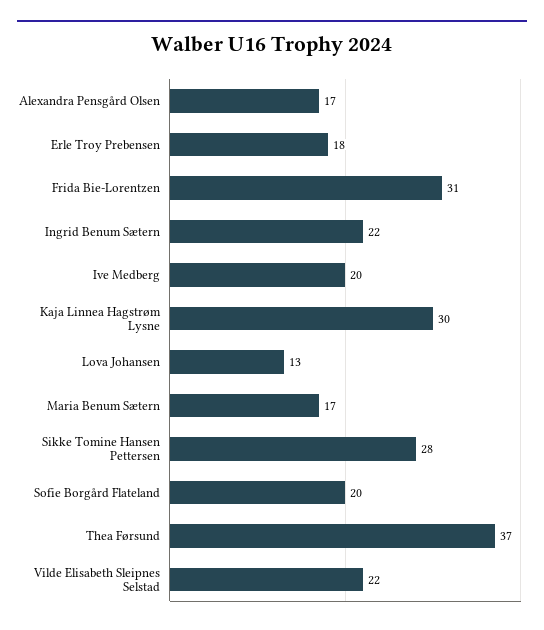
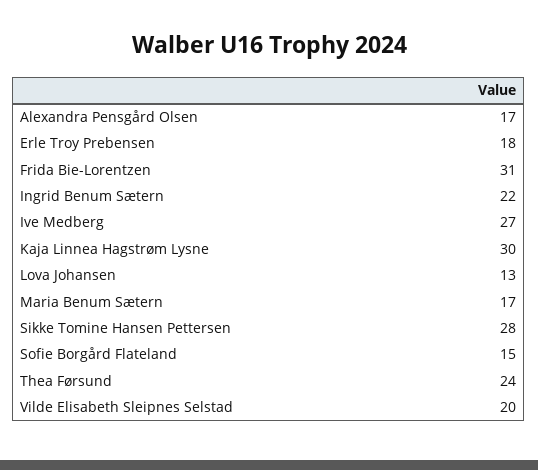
  {
    "Alexandra Pensgård Olsen": 17,
    "Erle Troy Prebensen": 18,
    "Frida Bie-Lorentzen": 31,
    "Ingrid Benum Sætern": 22,
-   "Ive Medberg": 20,
+   "Ive Medberg": 27,
    "Kaja Linnea Hagstrøm Lysne": 30,
    "Lova Johansen": 13,
    "Maria Benum Sætern": 17,
    "Sikke Tomine Hansen Pettersen": 28,
-   "Sofie Borgård Flateland": 20,
+   "Sofie Borgård Flateland": 15,
-   "Thea Førsund": 37,
+   "Thea Førsund": 24,
-   "Vilde Elisabeth Sleipnes Selstad": 22
+   "Vilde Elisabeth Sleipnes Selstad": 20
  }

